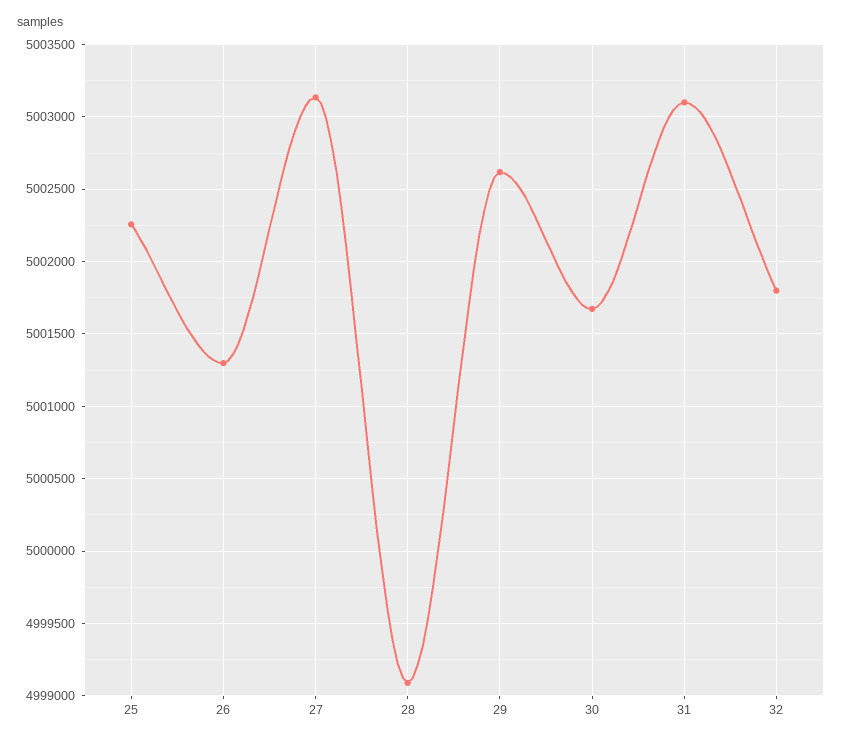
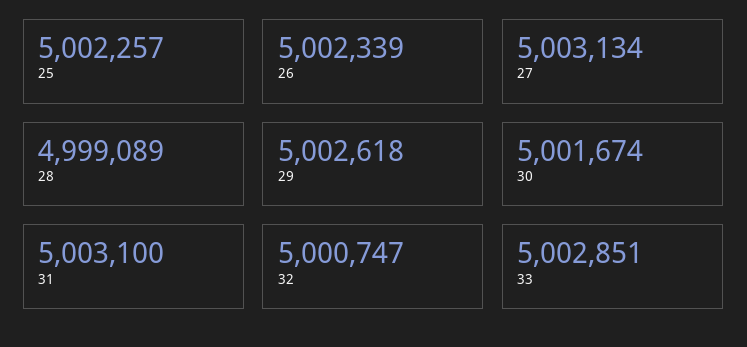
  {
    "25": 5002257,
-   "26": 5001300,
+   "26": 5002339,
    "27": 5003134,
    "28": 4999089,
    "29": 5002618,
    "30": 5001674,
    "31": 5003100,
-   "32": 5001800
+   "32": 5000747,
+   "33": 5002851
  }

